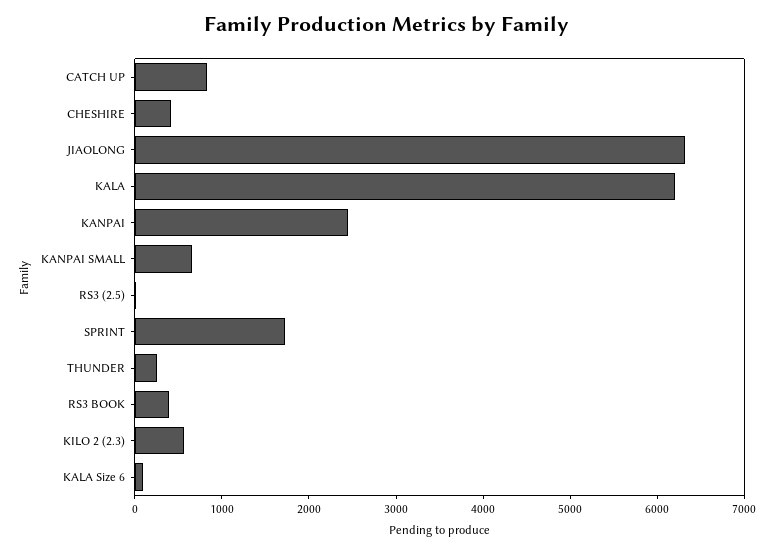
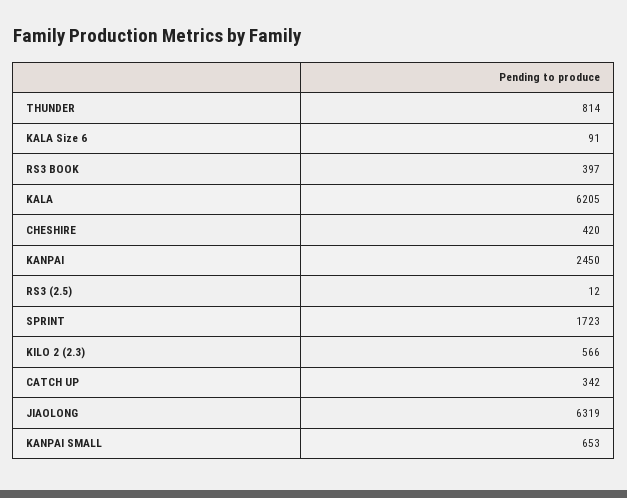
  {
-   "CATCH UP": 800,
+   "CATCH UP": 342,
    "CHESHIRE": 420,
    "JIAOLONG": 6319,
    "KALA": 6205,
    "KANPAI": 2450,
    "KANPAI SMALL": 653,
    "RS3 (2.5)": 12,
    "SPRINT": 1723,
-   "THUNDER": 200,
+   "THUNDER": 814,
    "RS3 BOOK": 397,
    "KILO 2 (2.3)": 566,
    "KALA Size 6": 91
  }

